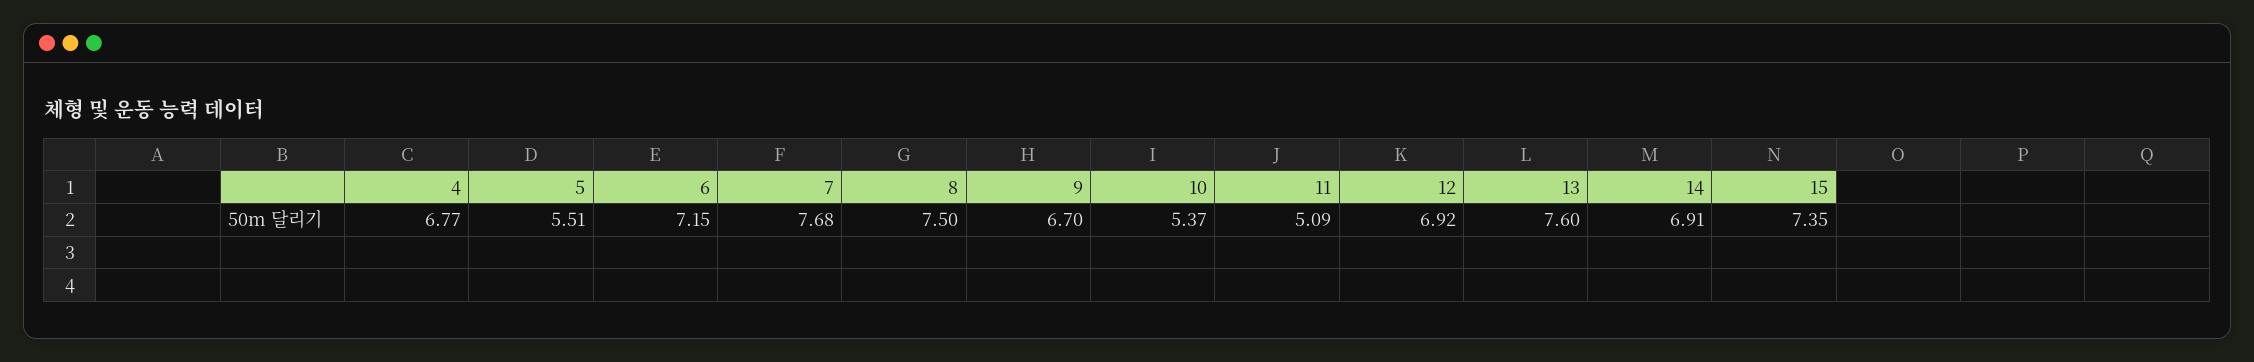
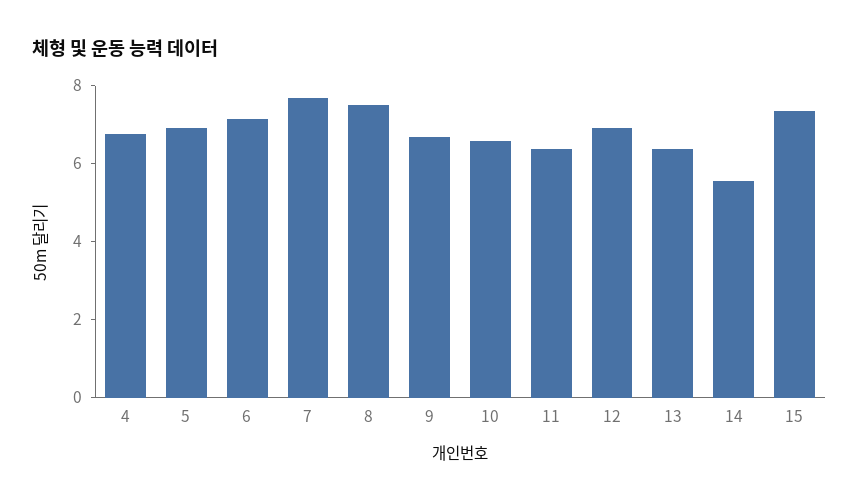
  {
    "4": 6.77,
-   "5": 5.51,
+   "5": 7,
    "6": 7.15,
    "7": 7.68,
    "8": 7.5,
    "9": 6.7,
-   "10": 5.37,
+   "10": 6.5,
-   "11": 5.09,
+   "11": 6.5,
    "12": 6.92,
-   "13": 7.6,
+   "13": 6.5,
-   "14": 6.91,
+   "14": 5.5,
    "15": 7.35
  }

